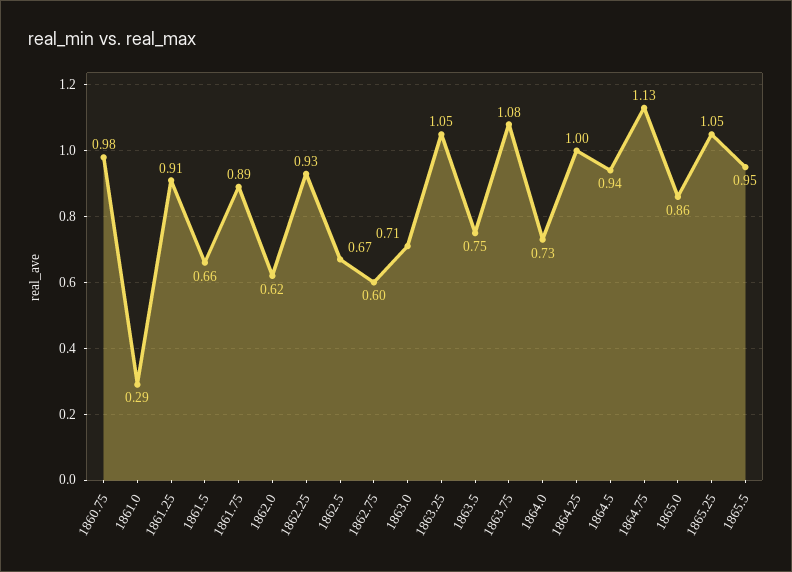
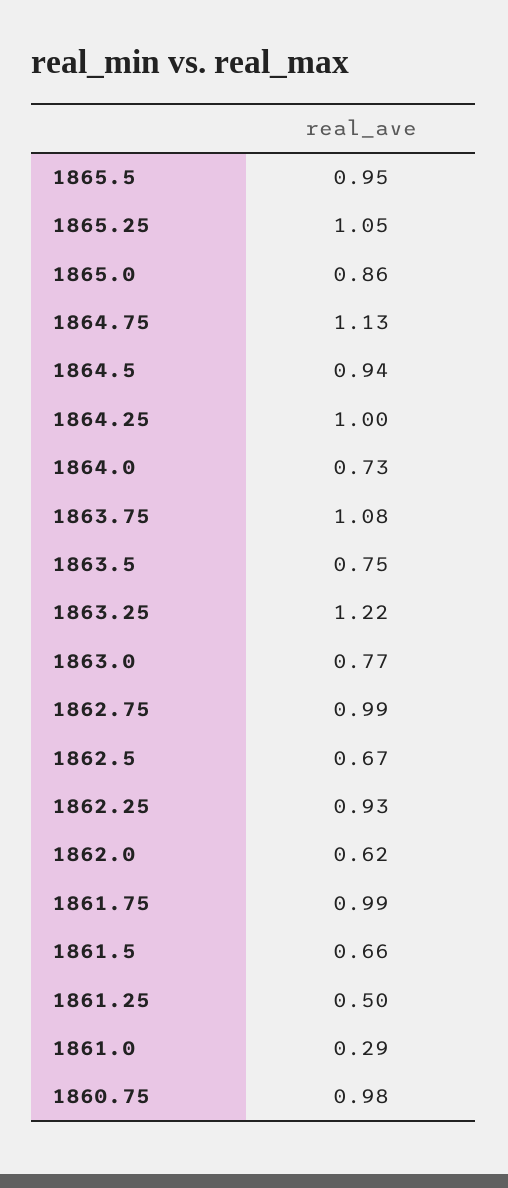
  {
    "1860.75": 0.98,
    "1861.0": 0.29,
-   "1861.25": 0.91,
+   "1861.25": 0.5,
    "1861.5": 0.66,
-   "1861.75": 0.89,
+   "1861.75": 0.99,
    "1862.0": 0.62,
    "1862.25": 0.93,
    "1862.5": 0.67,
-   "1862.75": 0.6,
+   "1862.75": 0.99,
-   "1863.0": 0.71,
+   "1863.0": 0.77,
-   "1863.25": 1.05,
+   "1863.25": 1.22,
    "1863.5": 0.75,
    "1863.75": 1.08,
    "1864.0": 0.73,
    "1864.25": 1,
    "1864.5": 0.94,
    "1864.75": 1.13,
    "1865.0": 0.86,
    "1865.25": 1.05,
    "1865.5": 0.95
  }

